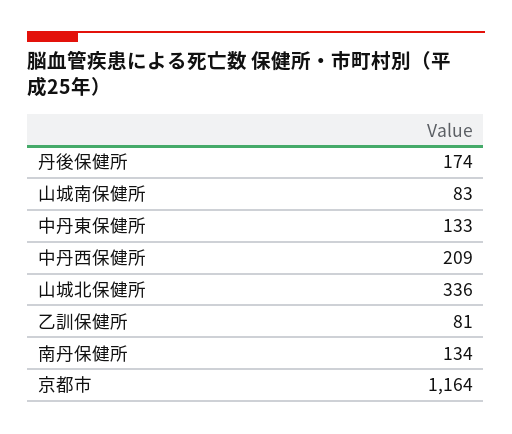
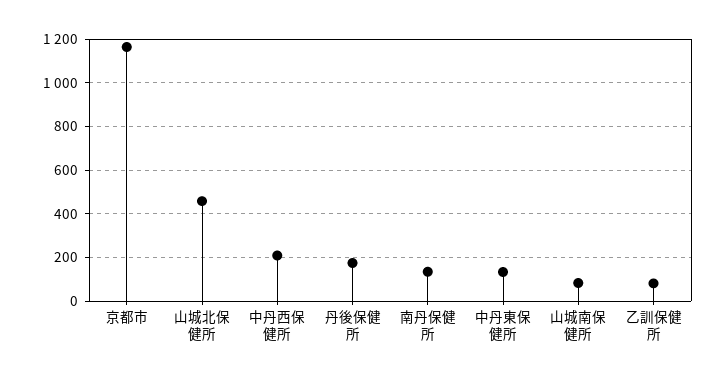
  {
    "丹後保健所": 174,
    "山城南保健所": 83,
    "中丹東保健所": 133,
    "中丹西保健所": 209,
-   "山城北保健所": 336,
+   "山城北保健所": 450,
    "乙訓保健所": 81,
    "南丹保健所": 134,
    "京都市": 1164
  }

